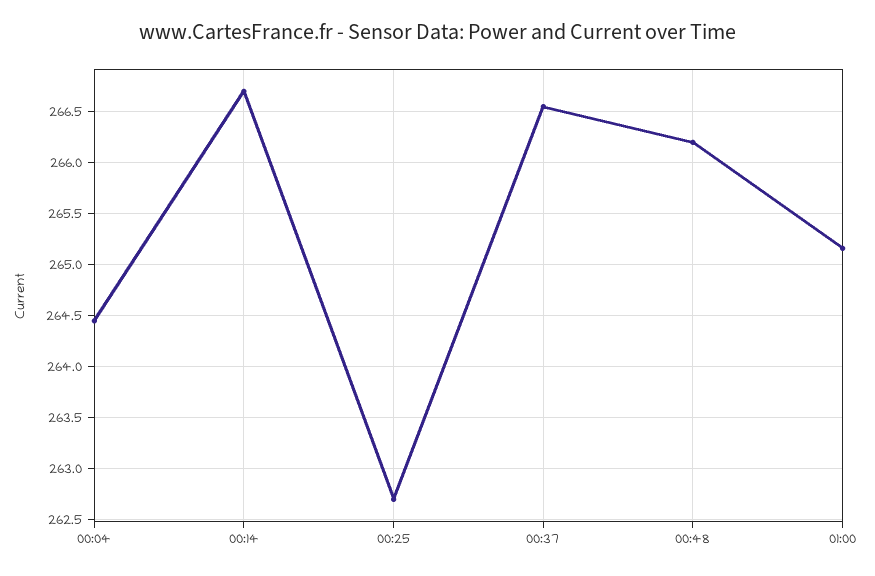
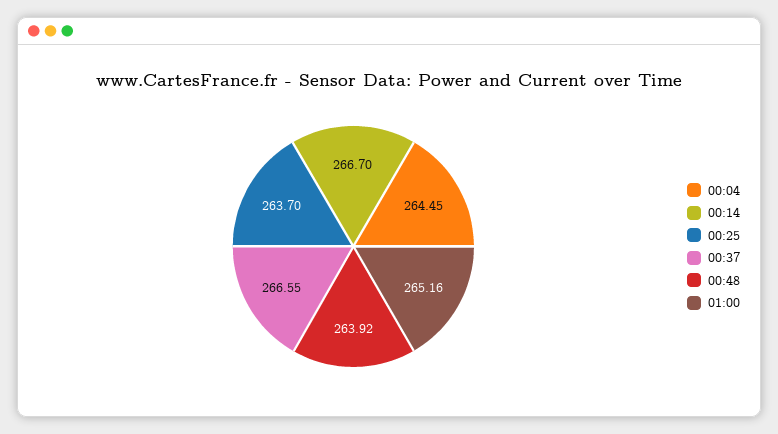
  {
    "00:04": 264.45,
    "00:14": 266.7,
-   "00:25": 262.7,
+   "00:25": 263.7,
    "00:37": 266.55,
-   "00:48": 266.2,
+   "00:48": 263.92,
    "01:00": 265.16
  }

